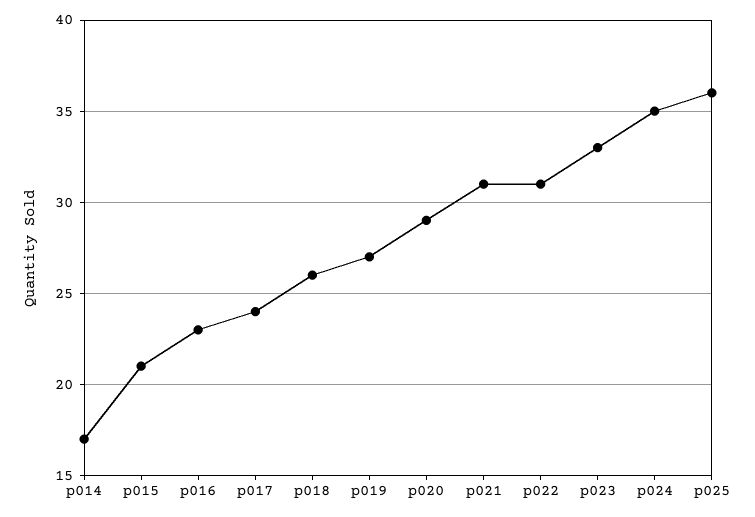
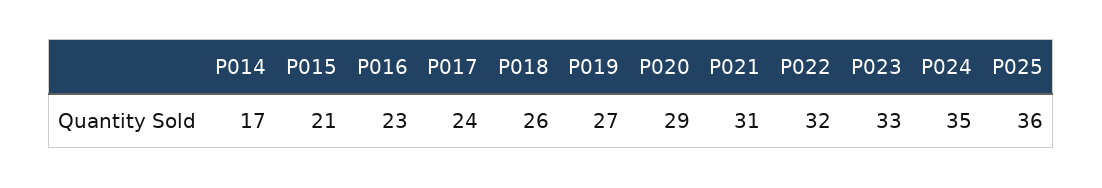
  {
    "p014": 17,
    "p015": 21,
    "p016": 23,
    "p017": 24,
    "p018": 26,
    "p019": 27,
    "p020": 29,
    "p021": 31,
-   "p022": 31,
+   "p022": 32,
    "p023": 33,
    "p024": 35,
    "p025": 36
  }

